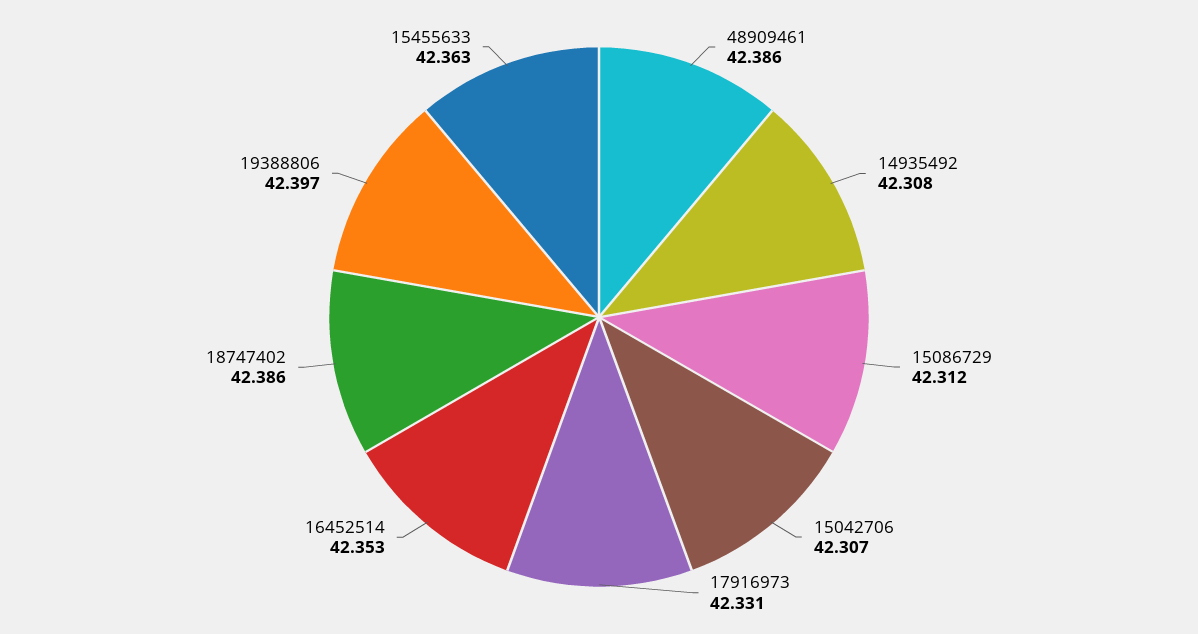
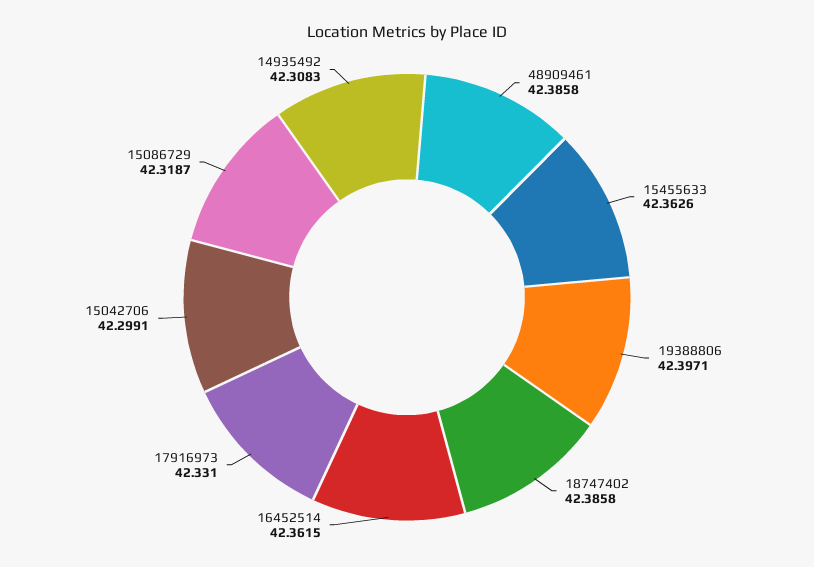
  {
    "48909461": 42.3858,
    "14935492": 42.3083,
-   "15086729": 42.312,
+   "15086729": 42.3187,
-   "15042706": 42.307,
+   "15042706": 42.2991,
    "17916973": 42.331,
-   "16452514": 42.353,
+   "16452514": 42.3615,
    "18747402": 42.3858,
    "19388806": 42.3971,
    "15455633": 42.3626
  }

